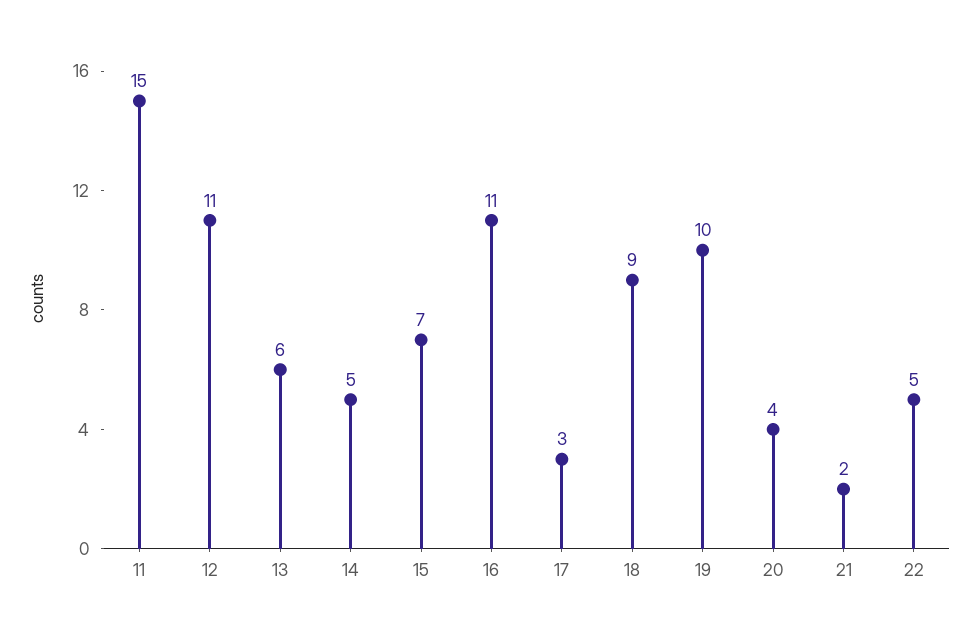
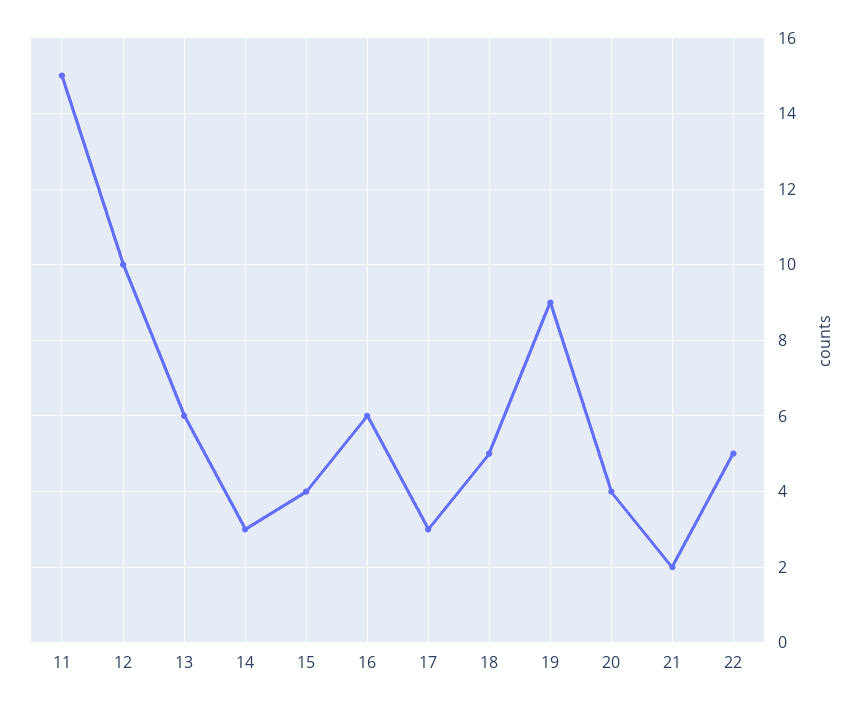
  {
    "11": 15,
-   "12": 11,
+   "12": 10,
    "13": 6,
-   "14": 5,
+   "14": 3,
-   "15": 7,
+   "15": 4,
-   "16": 11,
+   "16": 6,
    "17": 3,
-   "18": 9,
+   "18": 5,
-   "19": 10,
+   "19": 9,
    "20": 4,
    "21": 2,
    "22": 5
  }

